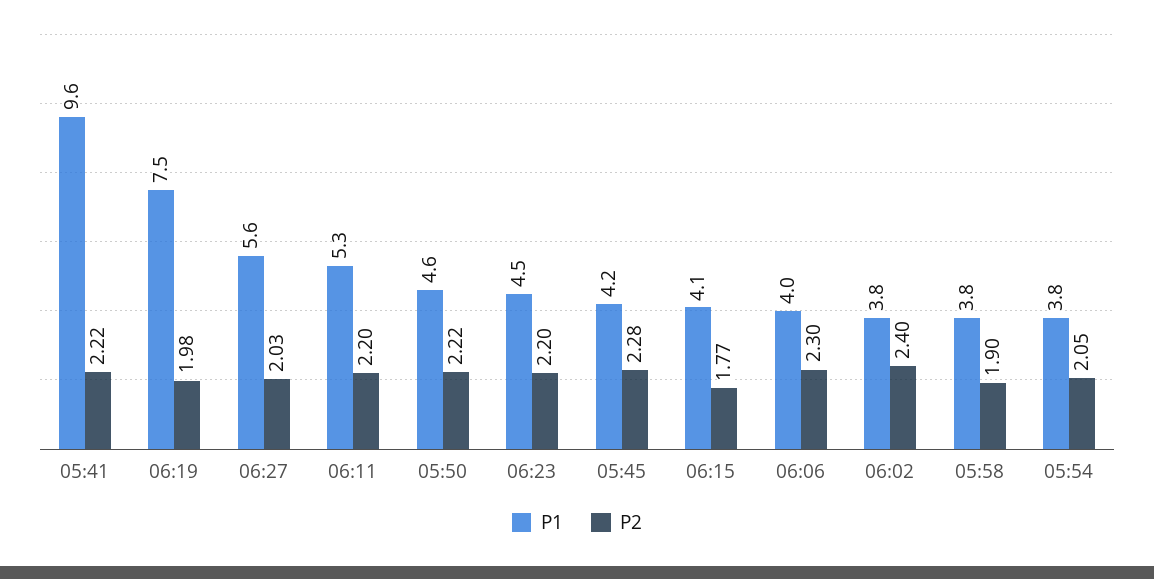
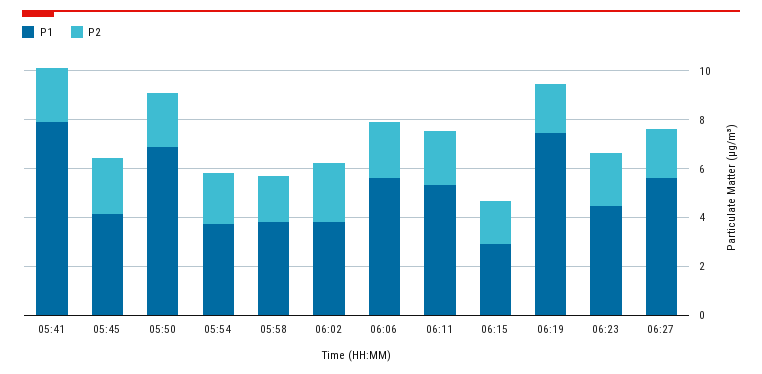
  {
    "P1": {
-     "05:41": 9.6,
+     "05:41": 8,
      "06:19": 7.5,
      "06:27": 5.6,
      "06:11": 5.3,
-     "05:50": 4.6,
+     "05:50": 7,
      "06:23": 4.5,
      "05:45": 4.2,
-     "06:15": 4.1,
+     "06:15": 3,
-     "06:06": 4,
+     "06:06": 5.5,
      "06:02": 3.8,
      "05:58": 3.8,
      "05:54": 3.8
    },
    "P2": {
      "05:41": 2.22,
      "06:19": 1.98,
      "06:27": 2.03,
      "06:11": 2.2,
      "05:50": 2.22,
      "06:23": 2.2,
      "05:45": 2.28,
      "06:15": 1.77,
      "06:06": 2.3,
      "06:02": 2.4,
      "05:58": 1.9,
      "05:54": 2.05
    }
  }

